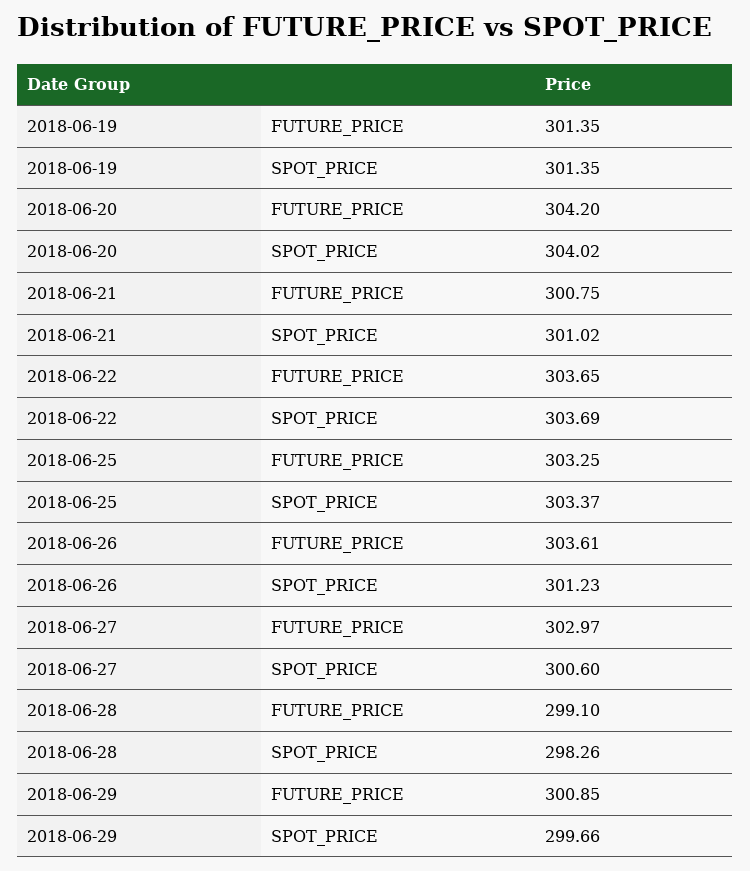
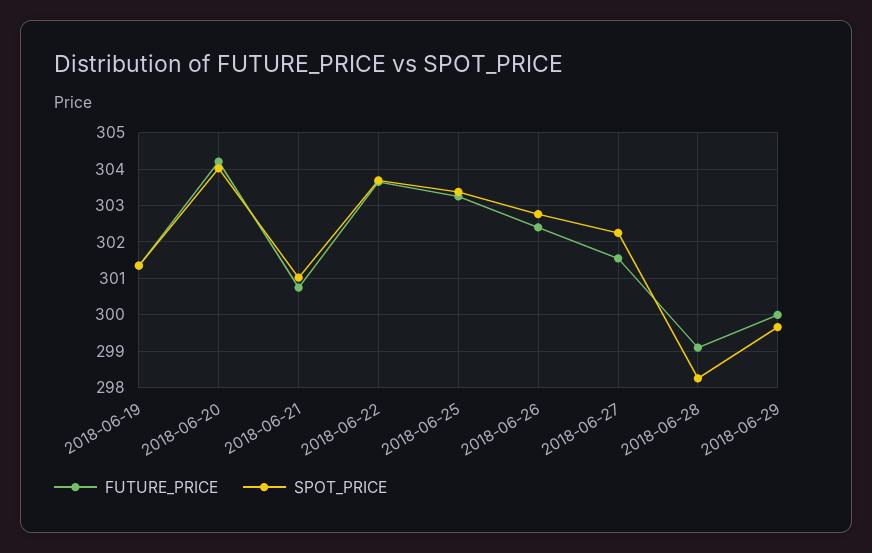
  {
    "FUTURE_PRICE": {
      "2018-06-19": 301.35,
      "2018-06-20": 304.2,
      "2018-06-21": 300.75,
      "2018-06-22": 303.65,
      "2018-06-25": 303.25,
-     "2018-06-26": 303.61,
+     "2018-06-26": 302.4,
-     "2018-06-27": 302.97,
+     "2018-06-27": 301.6,
      "2018-06-28": 299.1,
-     "2018-06-29": 300.85
+     "2018-06-29": 300
    },
    "SPOT_PRICE": {
      "2018-06-19": 301.35,
      "2018-06-20": 304.02,
      "2018-06-21": 301.02,
      "2018-06-22": 303.69,
      "2018-06-25": 303.37,
-     "2018-06-26": 301.23,
+     "2018-06-26": 302.8,
-     "2018-06-27": 300.6,
+     "2018-06-27": 302.2,
      "2018-06-28": 298.26,
      "2018-06-29": 299.66
    }
  }

